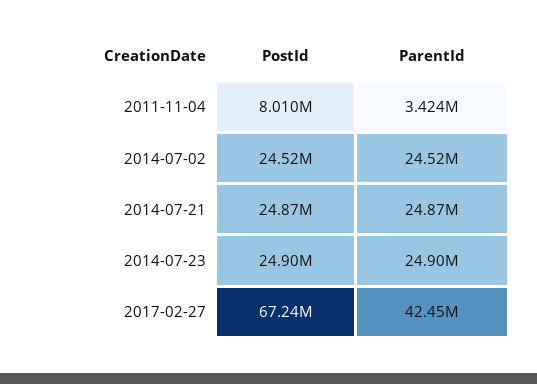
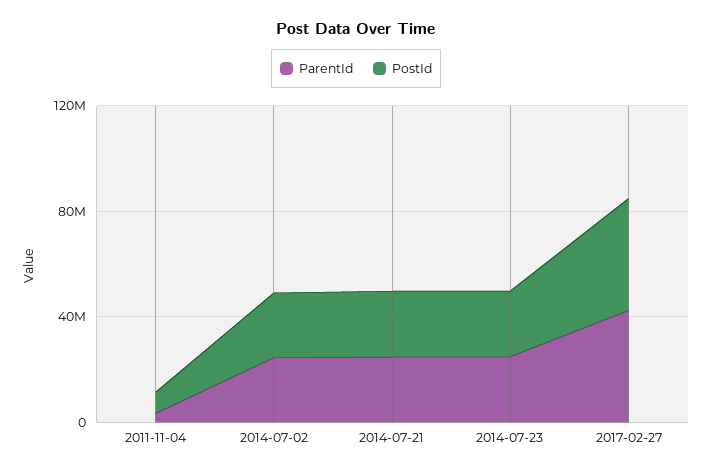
  {
    "PostId": {
      "2011-11-04": 8010000,
      "2014-07-02": 24520000,
      "2014-07-21": 24870000,
      "2014-07-23": 24900000,
-     "2017-02-27": 67240000
+     "2017-02-27": 40000000
    },
    "ParentId": {
      "2011-11-04": 3424000,
      "2014-07-02": 24520000,
      "2014-07-21": 24870000,
      "2014-07-23": 24900000,
      "2017-02-27": 42450000
    }
  }

